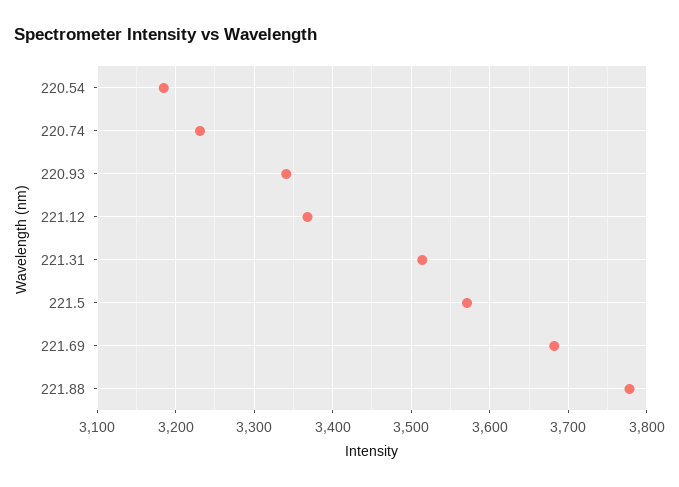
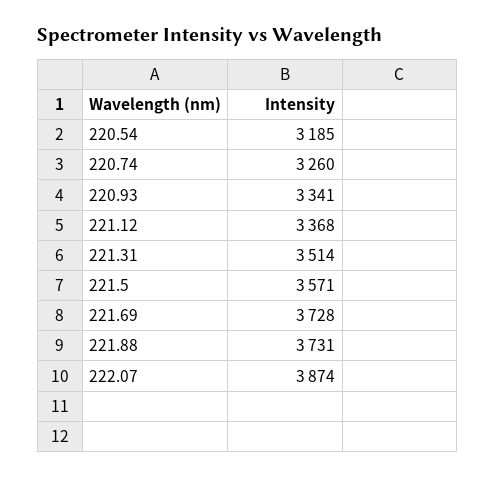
  {
    "220.54": 3185,
-   "220.74": 3230,
+   "220.74": 3260,
    "220.93": 3341,
    "221.12": 3368,
    "221.31": 3514,
    "221.5": 3571,
-   "221.69": 3680,
+   "221.69": 3728,
-   "221.88": 3780
+   "221.88": 3731,
+   "222.07": 3874
  }

